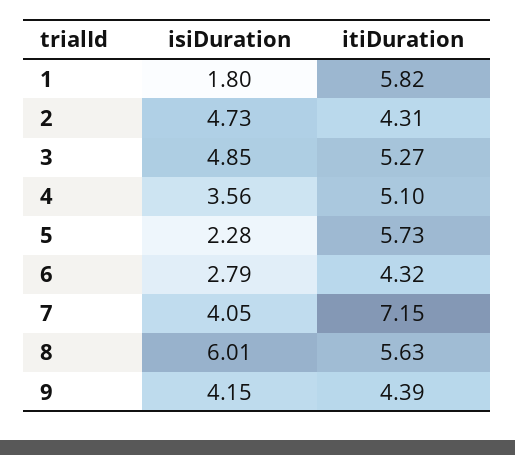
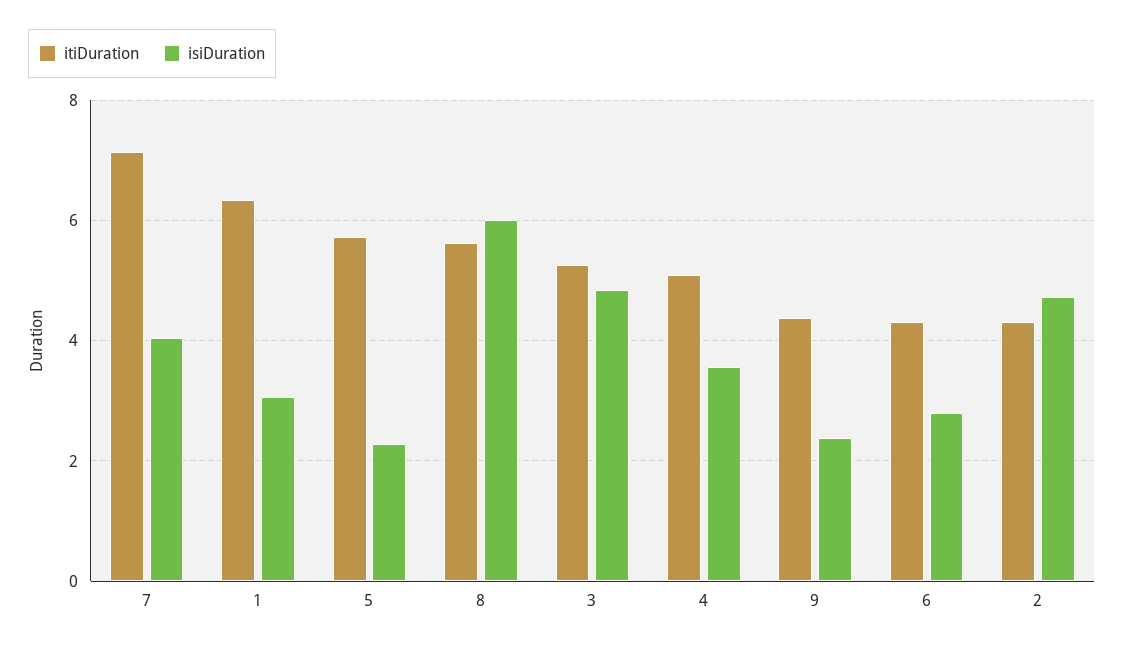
  {
    "isiDuration": {
-     "1": 1.8,
+     "1": 3,
      "2": 4.73,
      "3": 4.85,
      "4": 3.56,
      "5": 2.28,
      "6": 2.79,
      "7": 4.05,
      "8": 6.01,
-     "9": 4.15
+     "9": 2.4
    },
    "itiDuration": {
-     "1": 5.82,
+     "1": 6.4,
      "2": 4.31,
      "3": 5.27,
      "4": 5.1,
      "5": 5.73,
      "6": 4.32,
      "7": 7.15,
      "8": 5.63,
      "9": 4.39
    }
  }

